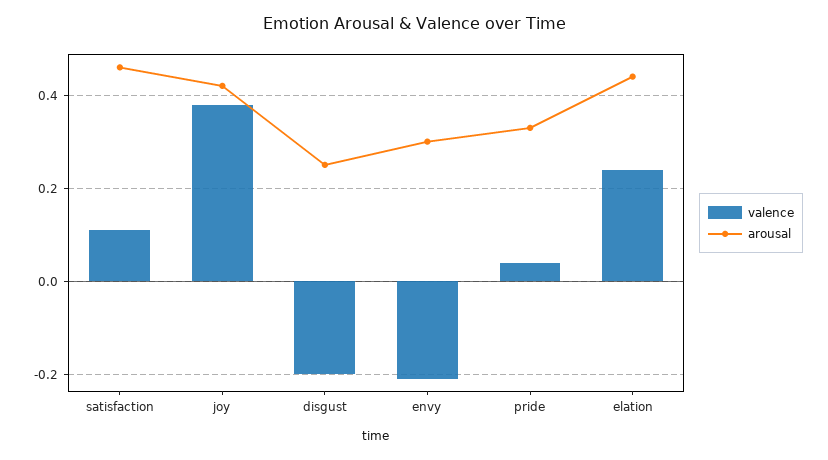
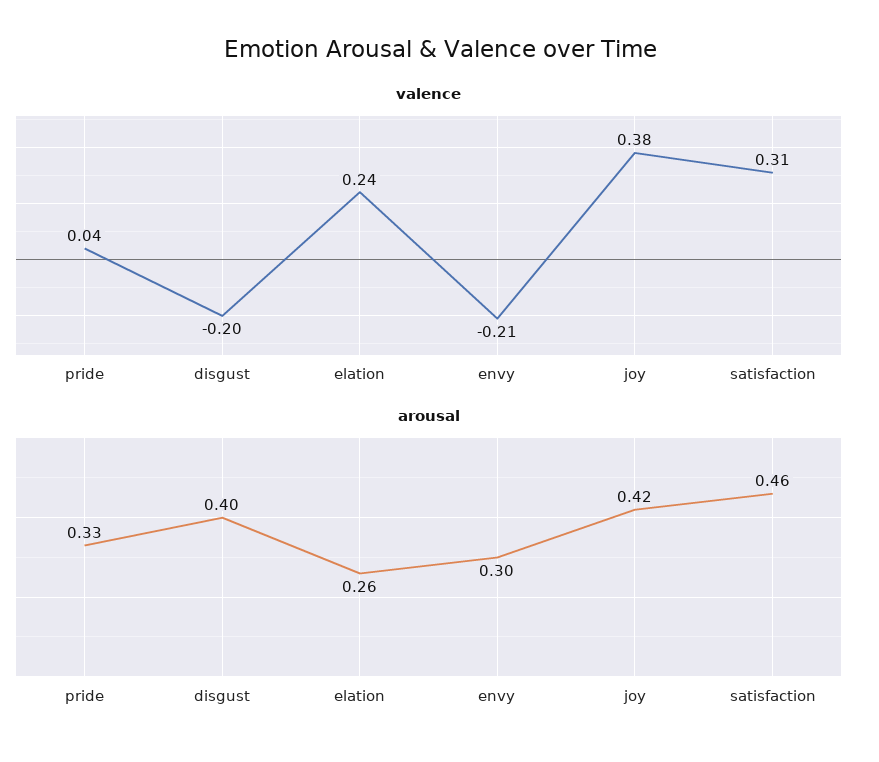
  {
    "valence": {
-     "satisfaction": 0.1,
+     "satisfaction": 0.31,
      "joy": 0.38,
      "disgust": -0.2,
      "envy": -0.21,
      "pride": 0.04,
      "elation": 0.24
    },
    "arousal": {
      "satisfaction": 0.46,
      "joy": 0.42,
-     "disgust": 0.25,
+     "disgust": 0.4,
      "envy": 0.3,
      "pride": 0.33,
-     "elation": 0.45
+     "elation": 0.26
    }
  }

